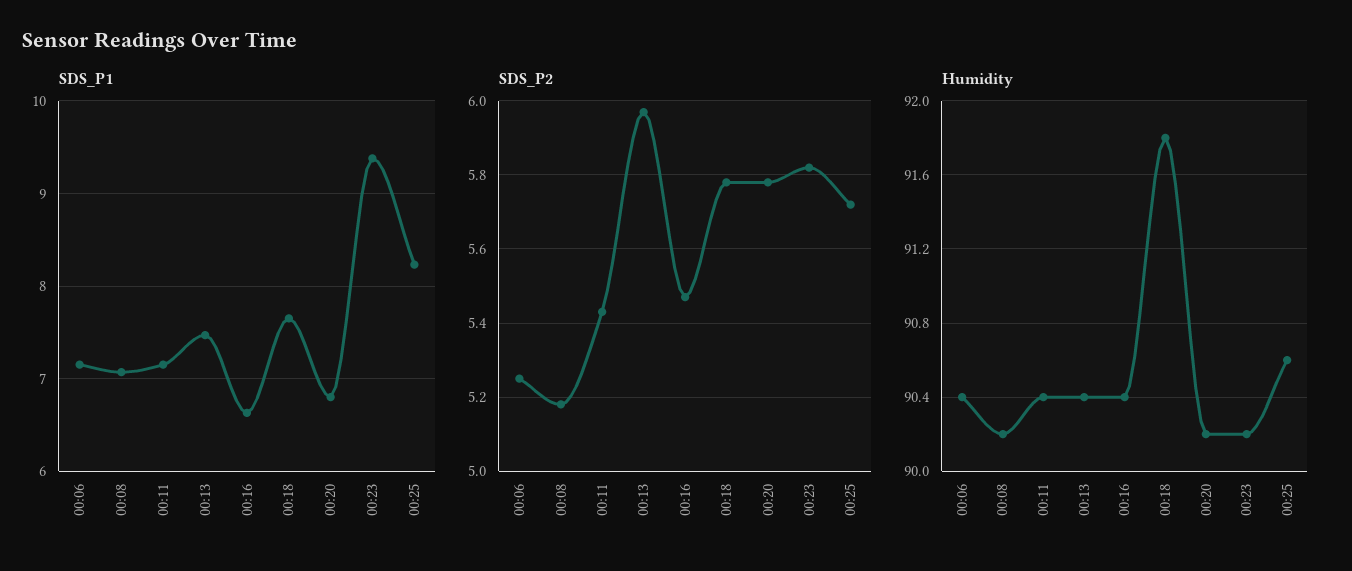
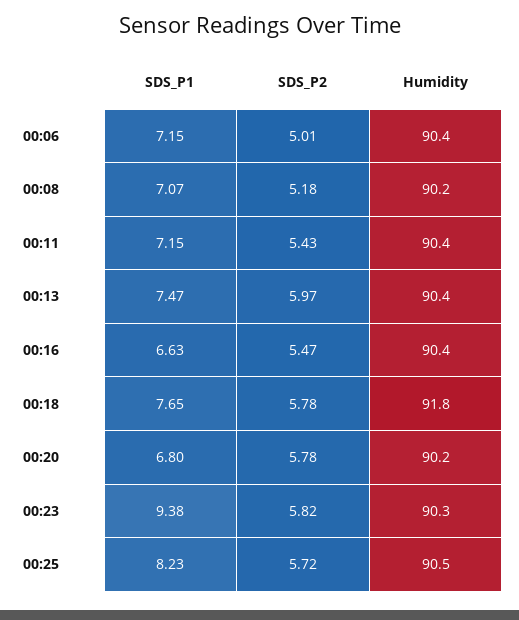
  {
    "SDS_P1": {
      "00:06": 7.15,
      "00:08": 7.07,
      "00:11": 7.15,
      "00:13": 7.47,
      "00:16": 6.63,
      "00:18": 7.65,
      "00:20": 6.8,
      "00:23": 9.38,
      "00:25": 8.23
    },
    "SDS_P2": {
-     "00:06": 5.25,
+     "00:06": 5.01,
      "00:08": 5.18,
      "00:11": 5.43,
      "00:13": 5.97,
      "00:16": 5.47,
      "00:18": 5.78,
      "00:20": 5.78,
      "00:23": 5.82,
      "00:25": 5.72
    },
    "Humidity": {
      "00:06": 90.4,
      "00:08": 90.2,
      "00:11": 90.4,
      "00:13": 90.4,
      "00:16": 90.4,
      "00:18": 91.8,
      "00:20": 90.2,
-     "00:23": 90.2,
+     "00:23": 90.3,
-     "00:25": 90.6
+     "00:25": 90.5
    }
  }

